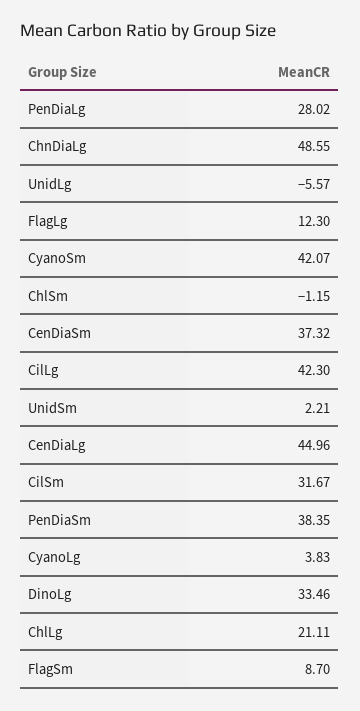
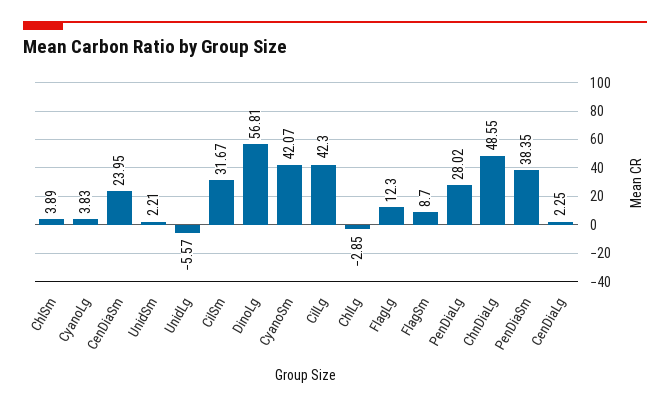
  {
    "PenDiaLg": 28.02,
    "ChnDiaLg": 48.55,
    "UnidLg": -5.57,
    "FlagLg": 12.3,
    "CyanoSm": 42.07,
-   "ChlSm": -1.15,
+   "ChlSm": 3.89,
-   "CenDiaSm": 37.32,
+   "CenDiaSm": 23.95,
    "CilLg": 42.3,
    "UnidSm": 2.21,
-   "CenDiaLg": 44.96,
+   "CenDiaLg": 2.25,
    "CilSm": 31.67,
    "PenDiaSm": 38.35,
    "CyanoLg": 3.83,
-   "DinoLg": 33.46,
+   "DinoLg": 56.81,
-   "ChlLg": 21.11,
+   "ChlLg": -2.85,
    "FlagSm": 8.7
  }

